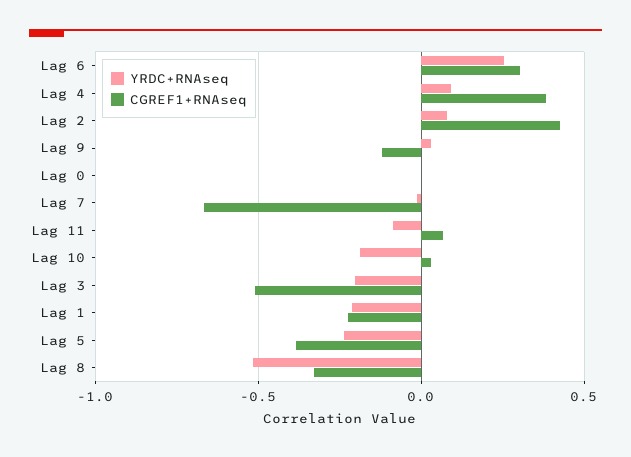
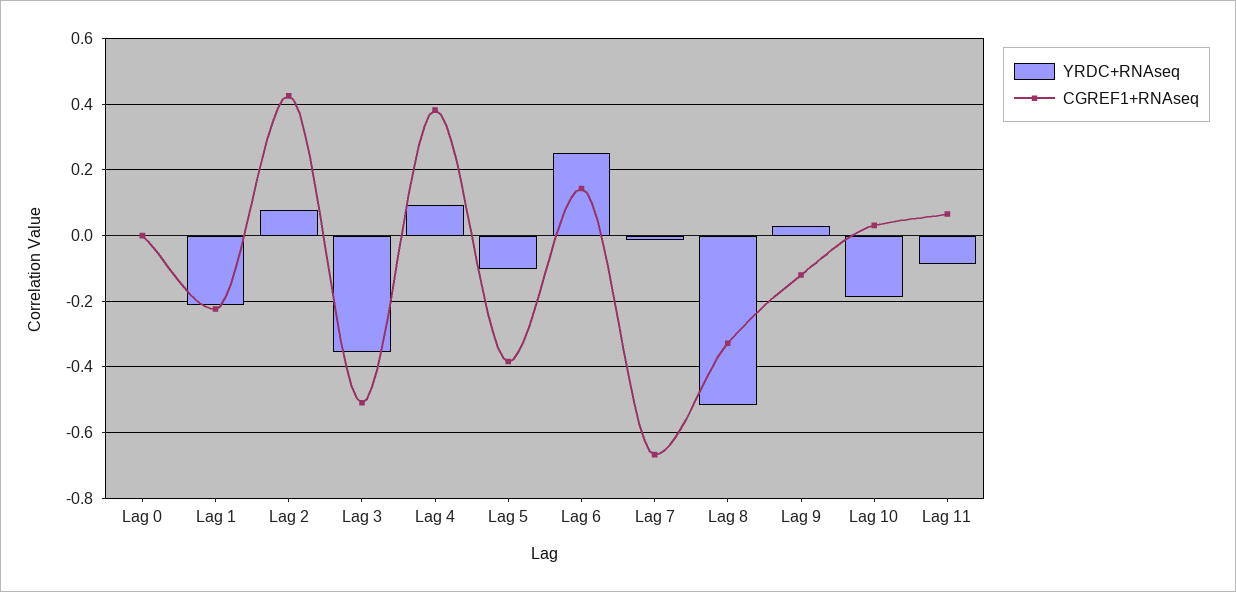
  {
    "YRDC+RNAseq": {
      "Lag 6": 0.26,
      "Lag 4": 0.1,
      "Lag 2": 0.08,
      "Lag 9": 0.02,
      "Lag 0": 0,
      "Lag 7": -0.02,
      "Lag 11": -0.08,
      "Lag 10": -0.18,
-     "Lag 3": -0.2,
+     "Lag 3": -0.36,
      "Lag 1": -0.22,
-     "Lag 5": -0.25,
+     "Lag 5": -0.1,
      "Lag 8": -0.52
    },
    "CGREF1+RNAseq": {
-     "Lag 6": 0.3,
+     "Lag 6": 0.14,
      "Lag 4": 0.38,
      "Lag 2": 0.42,
      "Lag 9": -0.12,
      "Lag 0": 0,
      "Lag 7": -0.66,
      "Lag 11": 0.06,
      "Lag 10": 0.04,
      "Lag 3": -0.5,
      "Lag 1": -0.22,
      "Lag 5": -0.38,
      "Lag 8": -0.32
    }
  }

